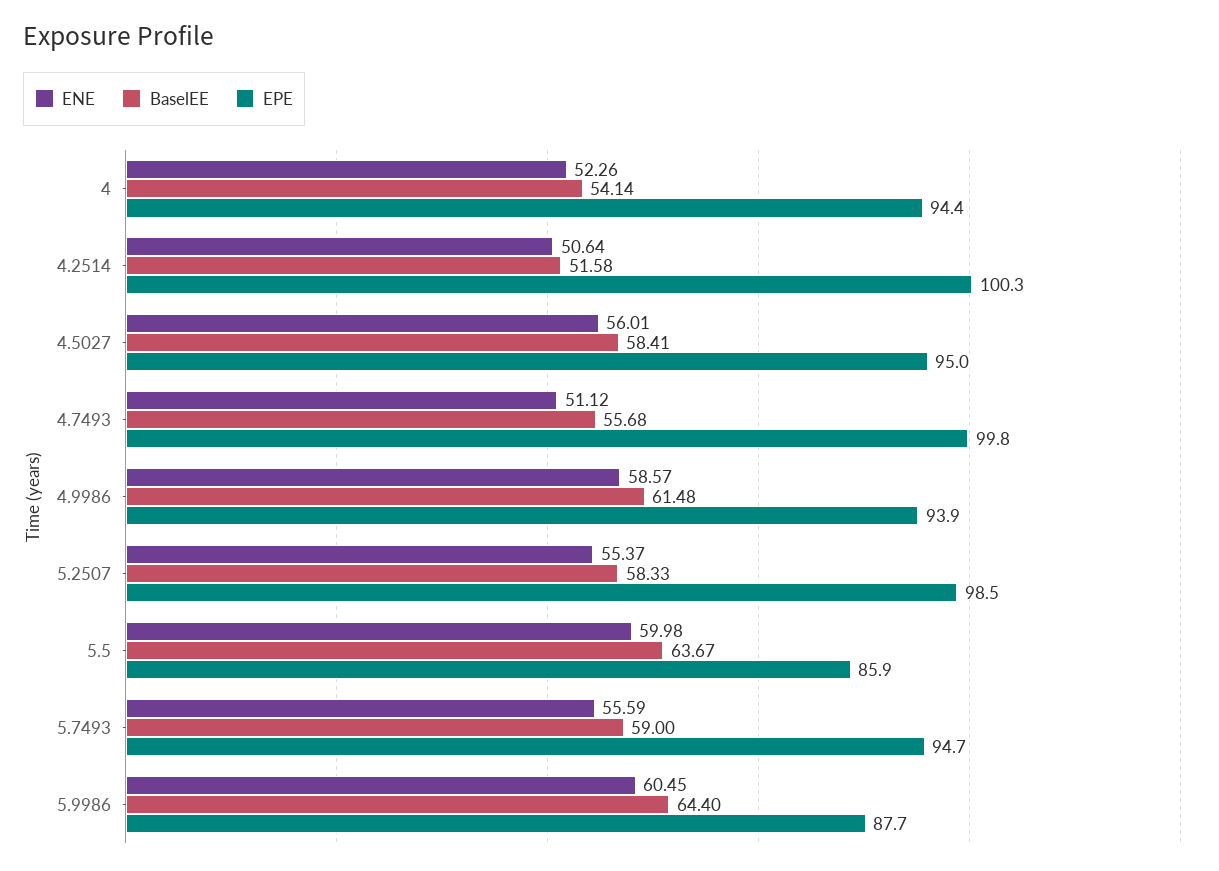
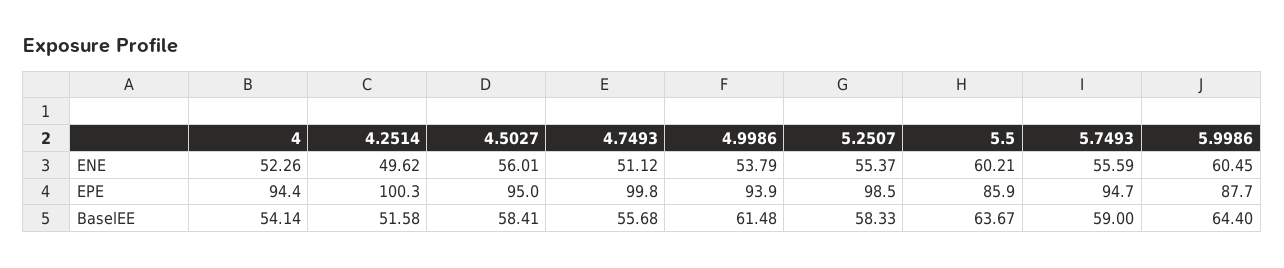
  {
    "ENE": {
      "4": 52.26,
-     "4.2514": 50.64,
+     "4.2514": 49.62,
      "4.5027": 56.01,
      "4.7493": 51.12,
-     "4.9986": 58.57,
+     "4.9986": 53.79,
      "5.2507": 55.37,
-     "5.5": 59.98,
+     "5.5": 60.21,
      "5.7493": 55.59,
      "5.9986": 60.45
    },
    "BaselEE": {
      "4": 54.14,
      "4.2514": 51.58,
      "4.5027": 58.41,
      "4.7493": 55.68,
      "4.9986": 61.48,
      "5.2507": 58.33,
      "5.5": 63.67,
      "5.7493": 59,
      "5.9986": 64.4
    },
    "EPE": {
      "4": 94.4,
      "4.2514": 100.3,
      "4.5027": 95,
      "4.7493": 99.8,
      "4.9986": 93.9,
      "5.2507": 98.5,
      "5.5": 85.9,
      "5.7493": 94.7,
      "5.9986": 87.7
    }
  }

